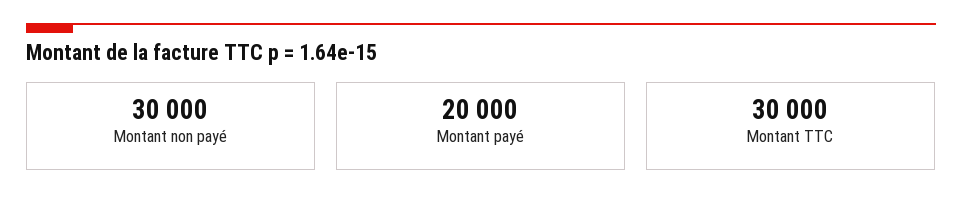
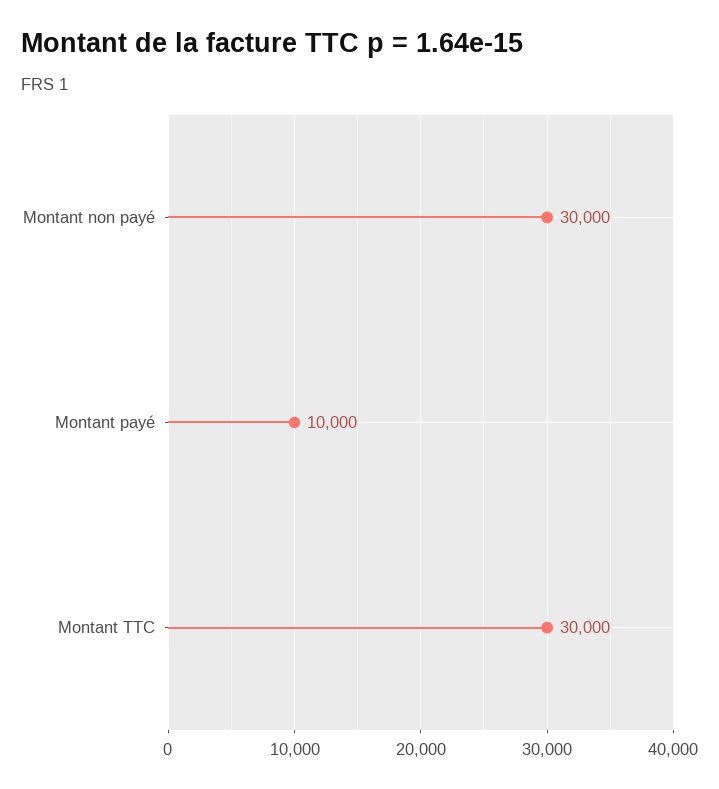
  {
    "Montant non payé": 30000,
-   "Montant payé": 20000,
+   "Montant payé": 10000,
    "Montant TTC": 30000
  }

